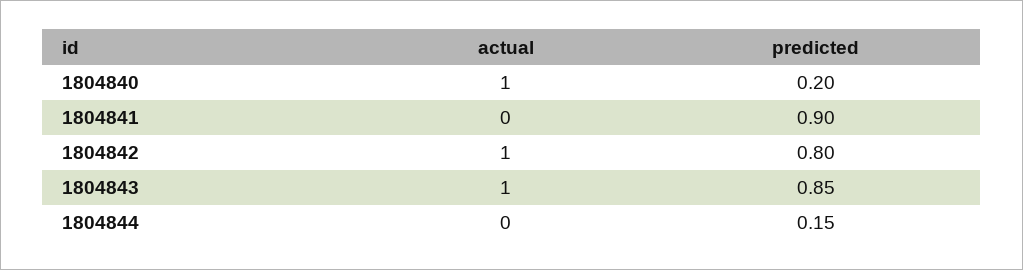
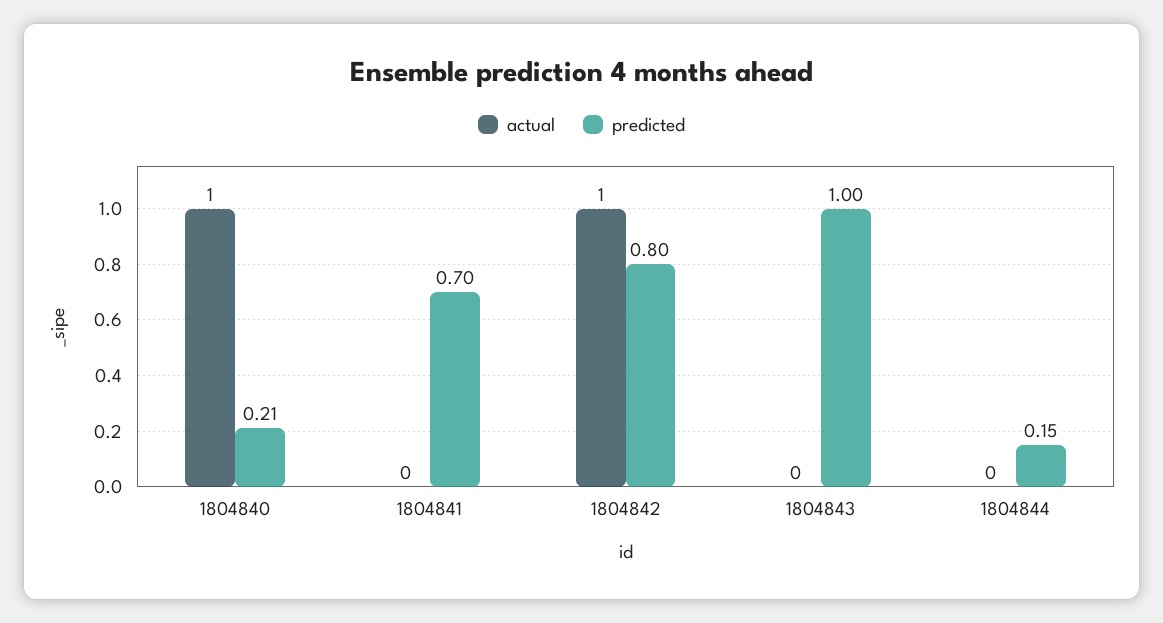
  {
    "actual": {
      "1804840": 1,
      "1804841": 0,
      "1804842": 1,
-     "1804843": 1,
+     "1804843": 0,
      "1804844": 0
    },
    "predicted": {
-     "1804840": 0.2,
+     "1804840": 0.21,
-     "1804841": 0.9,
+     "1804841": 0.7,
      "1804842": 0.8,
-     "1804843": 0.85,
+     "1804843": 1,
      "1804844": 0.15
    }
  }

